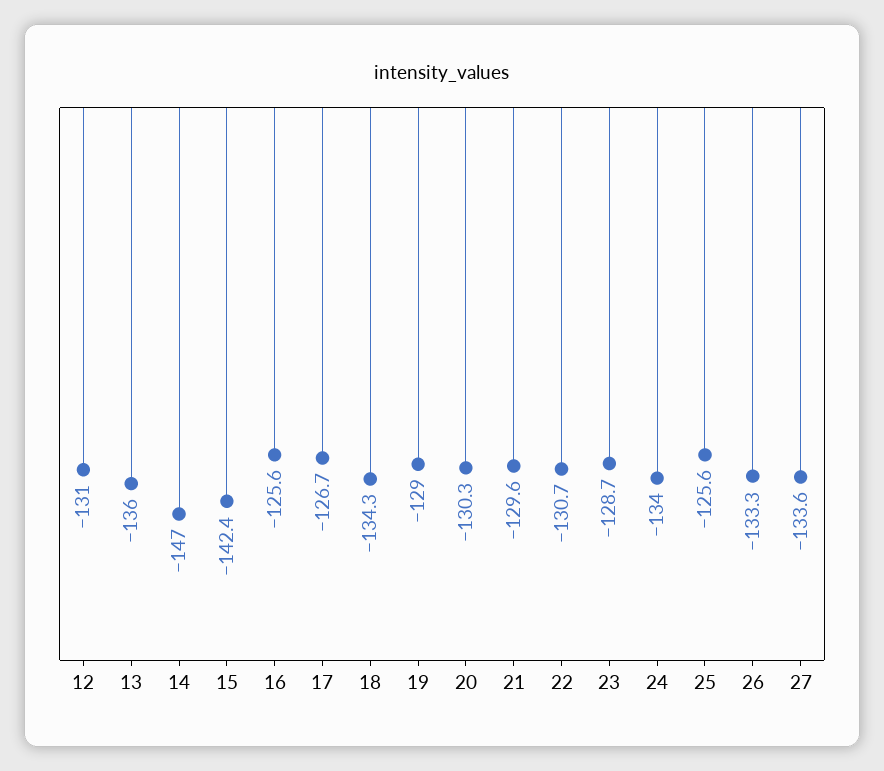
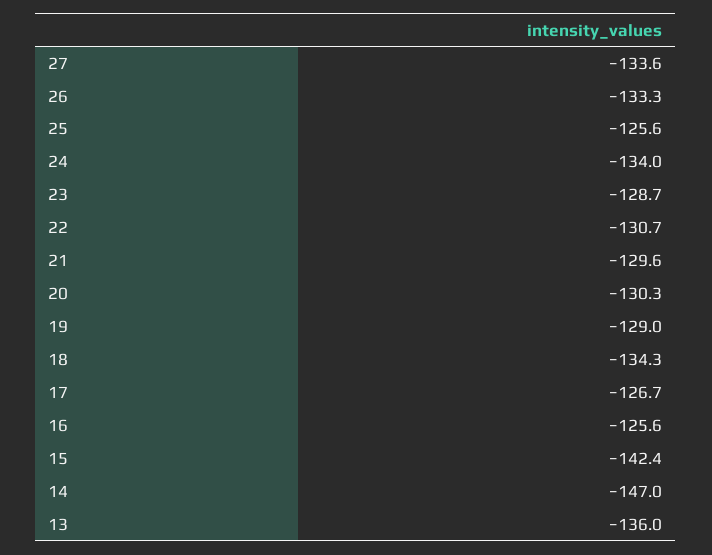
  {
-   "12": -131,
    "13": -136,
    "14": -147,
    "15": -142.4,
    "16": -125.6,
    "17": -126.7,
    "18": -134.3,
    "19": -129,
    "20": -130.3,
    "21": -129.6,
    "22": -130.7,
    "23": -128.7,
    "24": -134,
    "25": -125.6,
    "26": -133.3,
    "27": -133.6
  }

